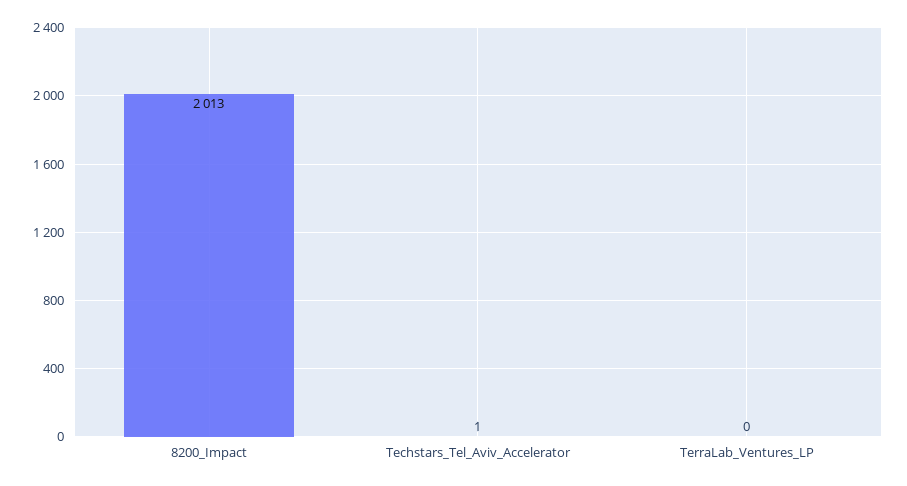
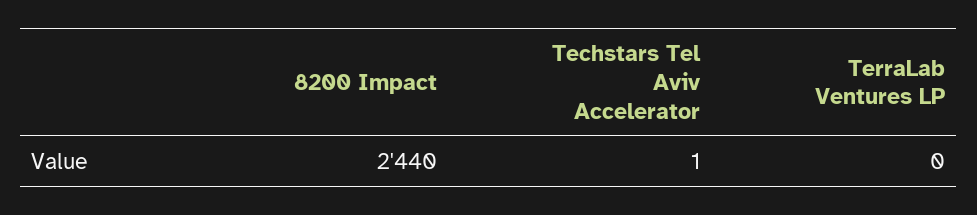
  {
-   "8200_Impact": 2013,
+   "8200_Impact": 2440,
    "Techstars_Tel_Aviv_Accelerator": 1,
    "TerraLab_Ventures_LP": 0
  }

